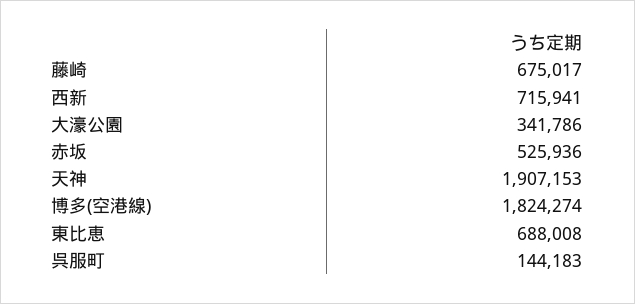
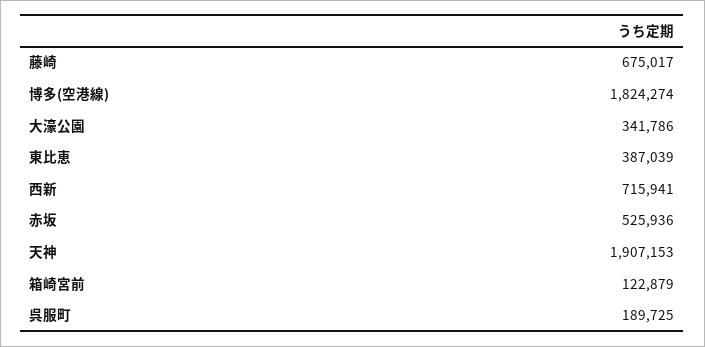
  {
    "藤崎": 675017,
    "西新": 715941,
    "大濠公園": 341786,
    "赤坂": 525936,
    "天神": 1907153,
    "博多(空港線)": 1824274,
-   "東比恵": 688008,
+   "東比恵": 387039,
-   "呉服町": 144183
+   "呉服町": 189725,
+   "箱崎宮前": 122879
  }

